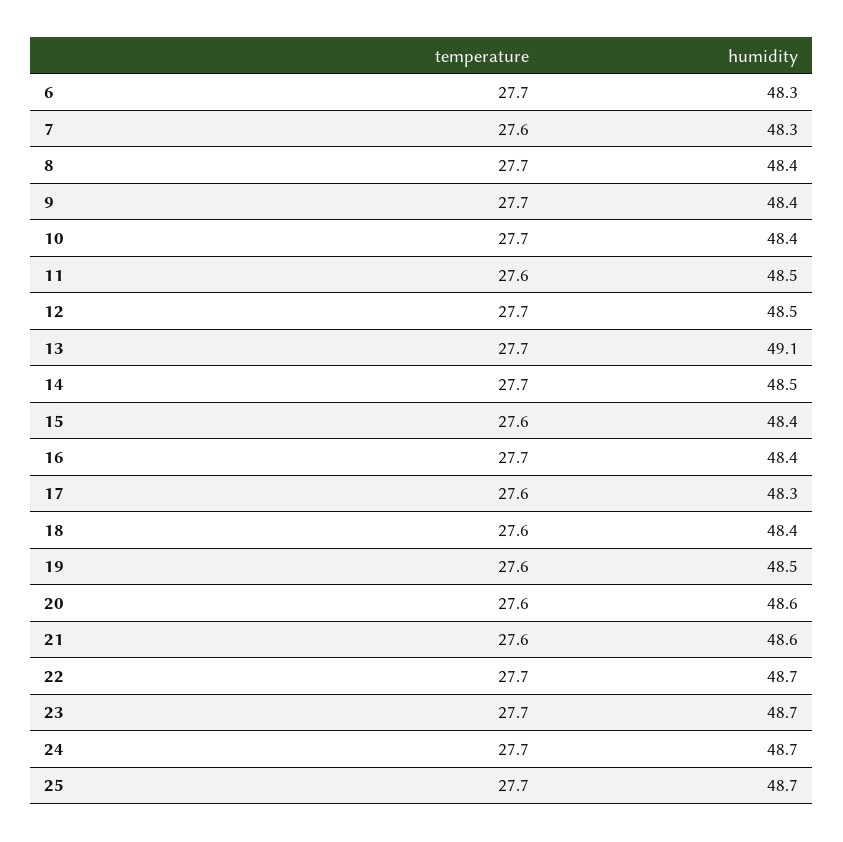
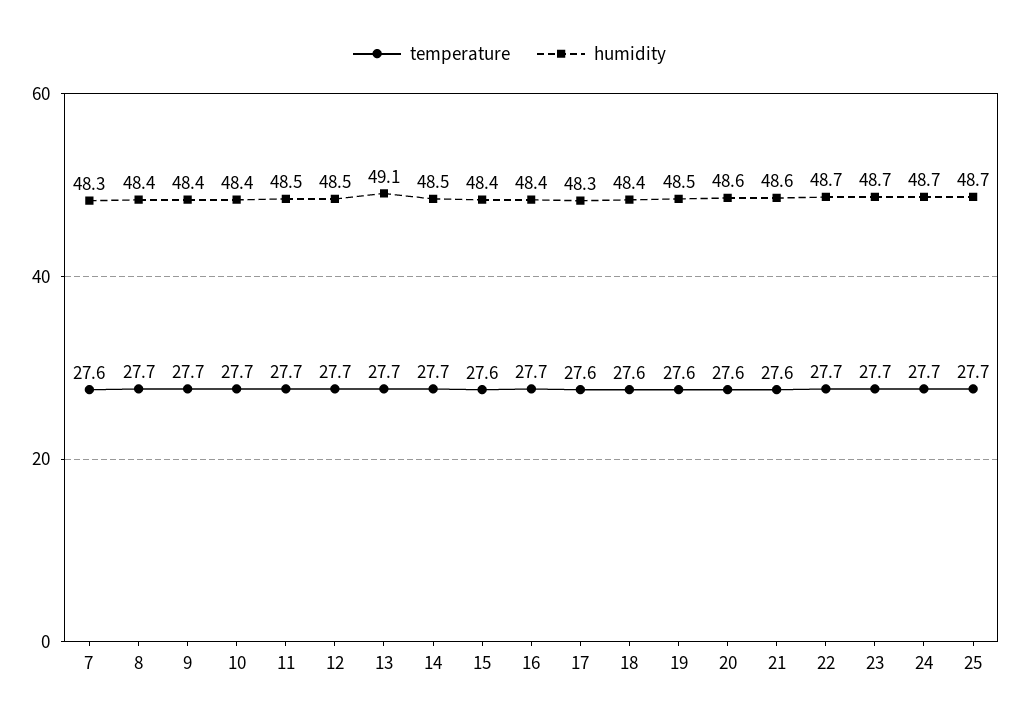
  {
    "temperature": {
-     "6": 27.7,
      "7": 27.6,
      "8": 27.7,
      "9": 27.7,
      "10": 27.7,
-     "11": 27.6,
+     "11": 27.7,
      "12": 27.7,
      "13": 27.7,
      "14": 27.7,
      "15": 27.6,
      "16": 27.7,
      "17": 27.6,
      "18": 27.6,
      "19": 27.6,
      "20": 27.6,
      "21": 27.6,
      "22": 27.7,
      "23": 27.7,
      "24": 27.7,
      "25": 27.7
    },
    "humidity": {
-     "6": 48.3,
      "7": 48.3,
      "8": 48.4,
      "9": 48.4,
      "10": 48.4,
      "11": 48.5,
      "12": 48.5,
      "13": 49.1,
      "14": 48.5,
      "15": 48.4,
      "16": 48.4,
      "17": 48.3,
      "18": 48.4,
      "19": 48.5,
      "20": 48.6,
      "21": 48.6,
      "22": 48.7,
      "23": 48.7,
      "24": 48.7,
      "25": 48.7
    }
  }

